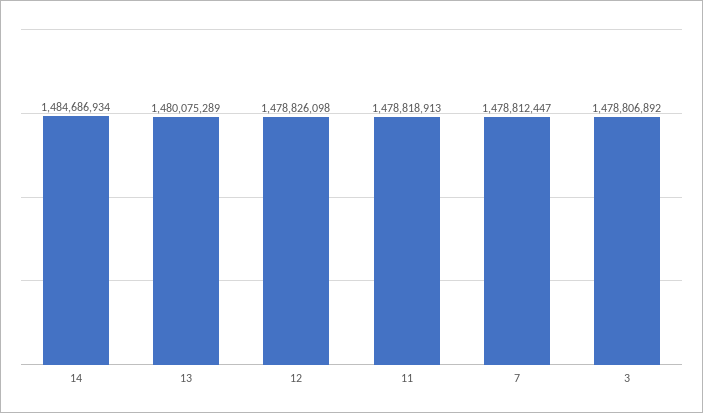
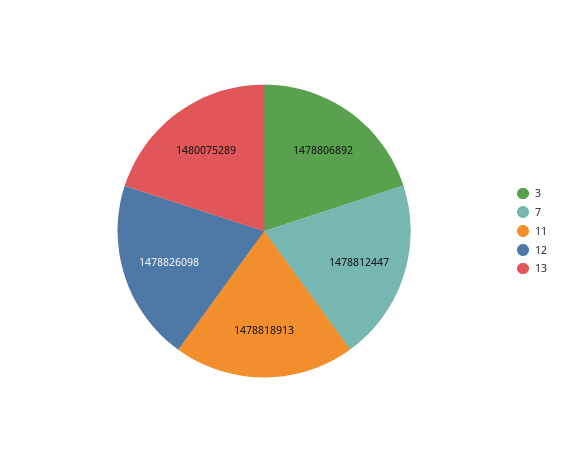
  {
-   "14": 1484686934,
    "13": 1480075289,
    "12": 1478826098,
    "11": 1478818913,
    "7": 1478812447,
    "3": 1478806892
  }

